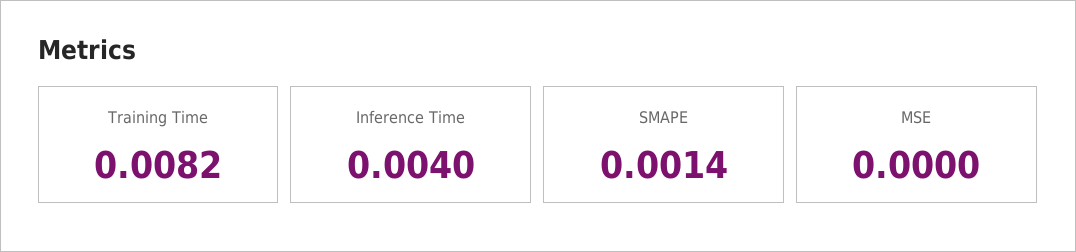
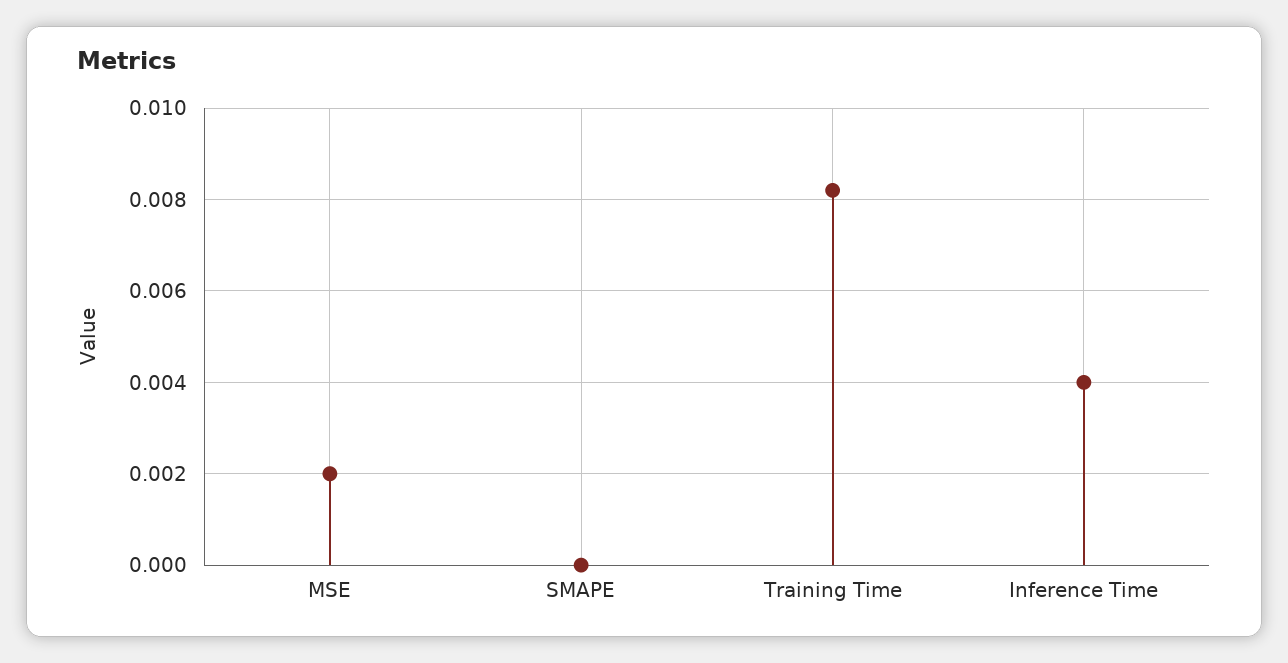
  {
    "Training Time": 0.0082,
    "Inference Time": 0.004,
-   "SMAPE": 0.0014,
+   "SMAPE": 0,
-   "MSE": 0
+   "MSE": 0.002
  }

